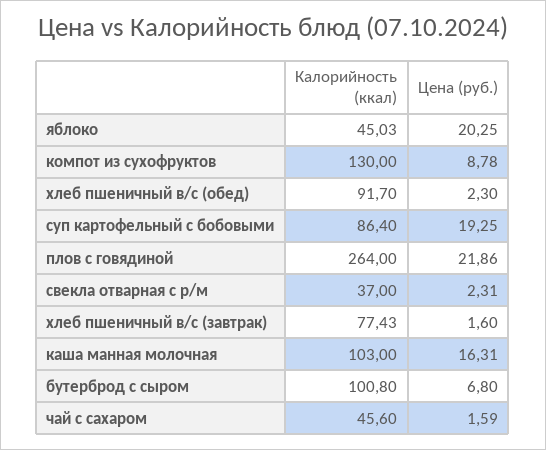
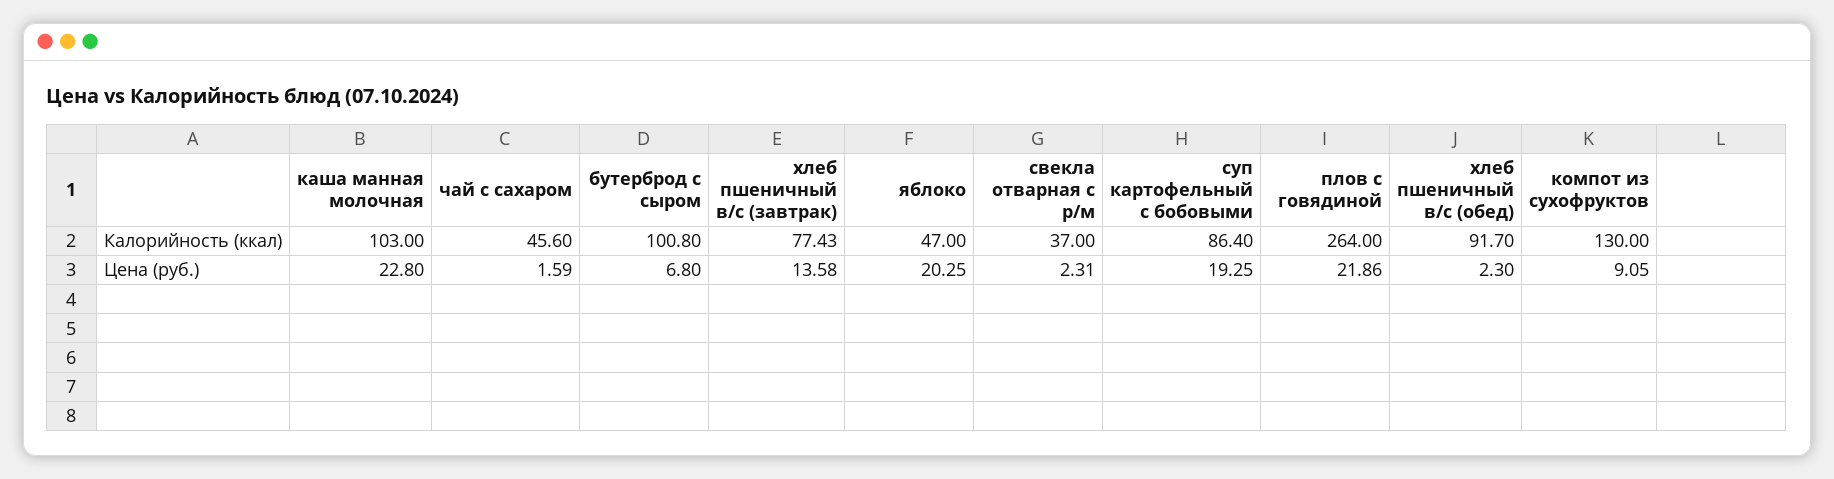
  {
    "Калорийность (ккал)": {
-     "яблоко": 45.03,
+     "яблоко": 47,
      "компот из сухофруктов": 130,
      "хлеб пшеничный в/с (обед)": 91.7,
      "суп картофельный с бобовыми": 86.4,
      "плов с говядиной": 264,
      "свекла отварная с р/м": 37,
      "хлеб пшеничный в/с (завтрак)": 77.43,
      "каша манная молочная": 103,
      "бутерброд с сыром": 100.8,
      "чай с сахаром": 45.6
    },
    "Цена (руб.)": {
      "яблоко": 20.25,
-     "компот из сухофруктов": 8.78,
+     "компот из сухофруктов": 9.05,
      "хлеб пшеничный в/с (обед)": 2.3,
      "суп картофельный с бобовыми": 19.25,
      "плов с говядиной": 21.86,
      "свекла отварная с р/м": 2.31,
-     "хлеб пшеничный в/с (завтрак)": 1.6,
+     "хлеб пшеничный в/с (завтрак)": 13.58,
-     "каша манная молочная": 16.31,
+     "каша манная молочная": 22.8,
      "бутерброд с сыром": 6.8,
      "чай с сахаром": 1.59
    }
  }

